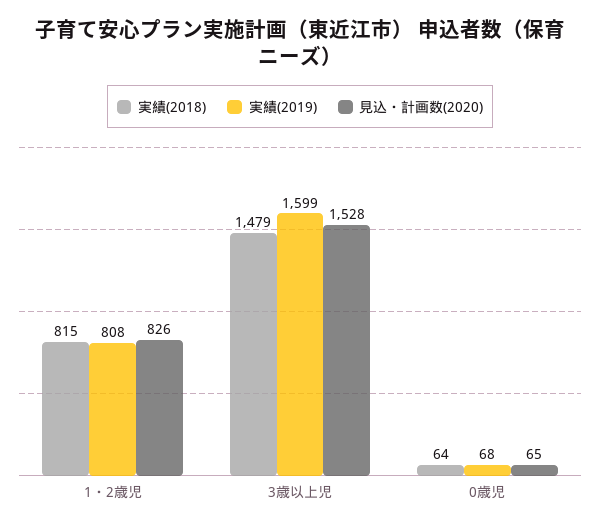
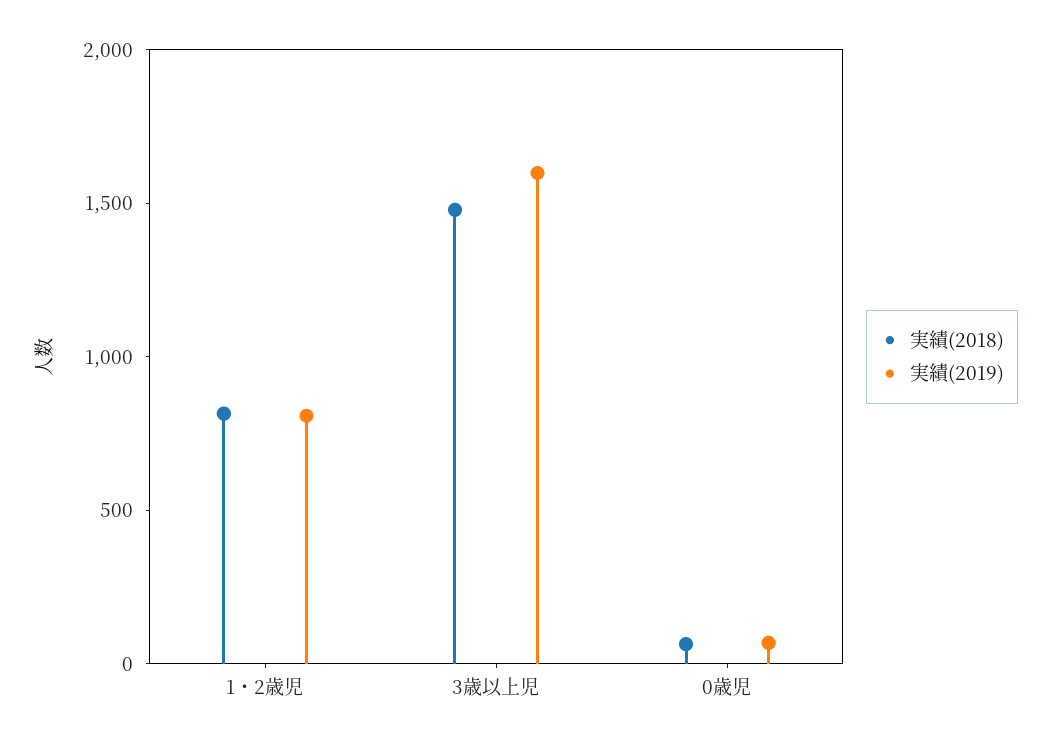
  {
    "実績(2018)": {
      "1・2歳児": 815,
      "3歳以上児": 1479,
      "0歳児": 64
    },
    "実績(2019)": {
      "1・2歳児": 808,
      "3歳以上児": 1599,
      "0歳児": 68
-   },
+   }
-   "見込・計画数(2020)": {
-     "1・2歳児": 826,
-     "3歳以上児": 1528,
-     "0歳児": 65
-   }
  }

